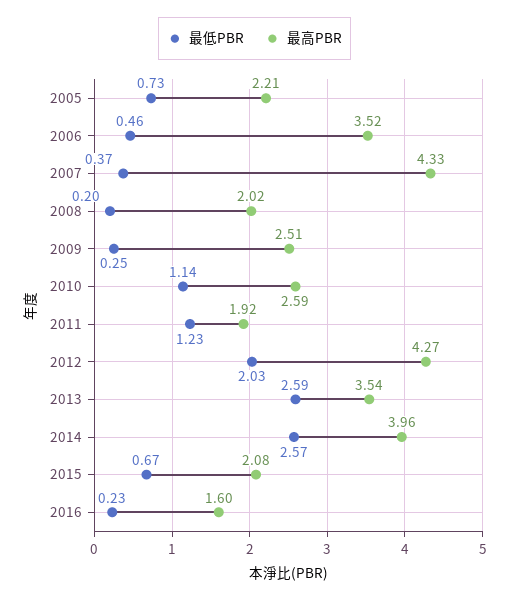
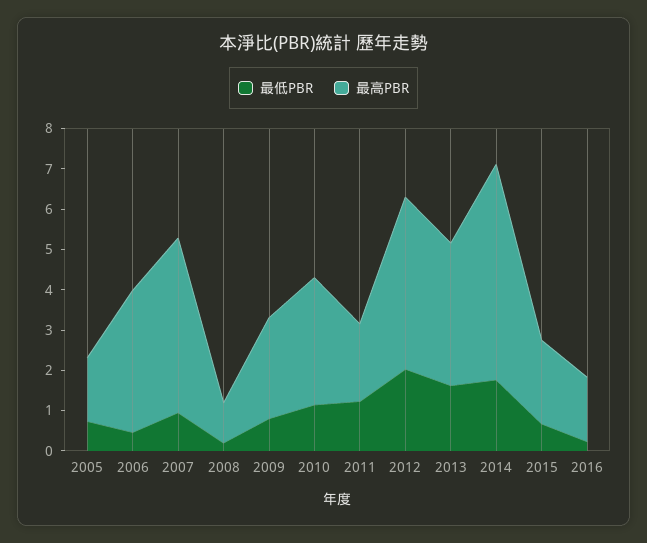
  {
    "最低PBR": {
      "2005": 0.73,
      "2006": 0.46,
-     "2007": 0.37,
+     "2007": 1,
      "2008": 0.2,
-     "2009": 0.25,
+     "2009": 0.8,
      "2010": 1.14,
      "2011": 1.23,
      "2012": 2.03,
-     "2013": 2.59,
+     "2013": 1.6,
-     "2014": 2.57,
+     "2014": 1.8,
      "2015": 0.67,
      "2016": 0.23
    },
    "最高PBR": {
-     "2005": 2.21,
+     "2005": 1.6,
      "2006": 3.52,
      "2007": 4.33,
-     "2008": 2.02,
+     "2008": 1,
      "2009": 2.51,
-     "2010": 2.59,
+     "2010": 3.2,
      "2011": 1.92,
      "2012": 4.27,
      "2013": 3.54,
-     "2014": 3.96,
+     "2014": 5.4,
      "2015": 2.08,
      "2016": 1.6
    }
  }

